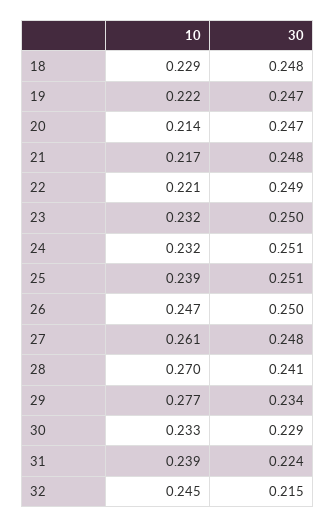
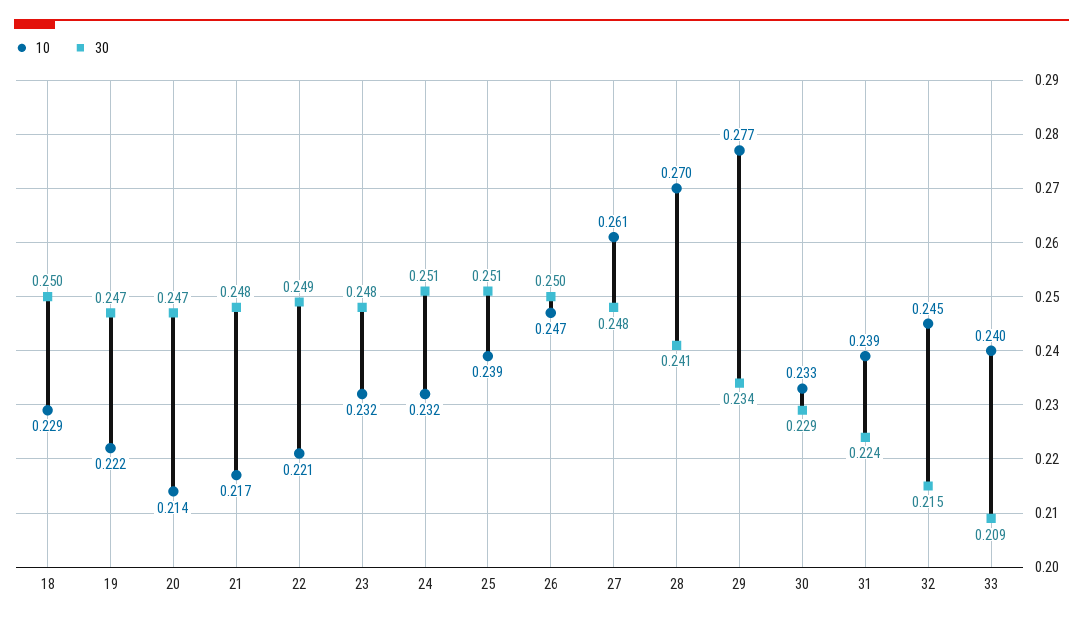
  {
    "10": {
      "18": 0.229,
      "19": 0.222,
      "20": 0.214,
      "21": 0.217,
      "22": 0.221,
      "23": 0.232,
      "24": 0.232,
      "25": 0.239,
      "26": 0.247,
      "27": 0.261,
      "28": 0.27,
      "29": 0.277,
      "30": 0.233,
      "31": 0.239,
-     "32": 0.245
+     "32": 0.245,
+     "33": 0.24
    },
    "30": {
-     "18": 0.248,
+     "18": 0.25,
      "19": 0.247,
      "20": 0.247,
      "21": 0.248,
      "22": 0.249,
-     "23": 0.25,
+     "23": 0.248,
      "24": 0.251,
      "25": 0.251,
      "26": 0.25,
      "27": 0.248,
      "28": 0.241,
      "29": 0.234,
      "30": 0.229,
      "31": 0.224,
-     "32": 0.215
+     "32": 0.215,
+     "33": 0.209
    }
  }

